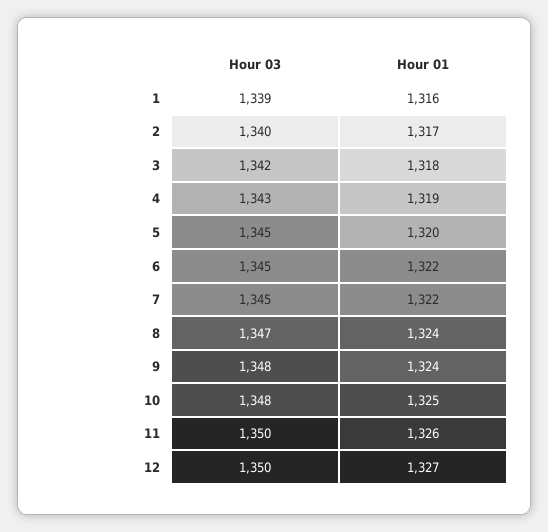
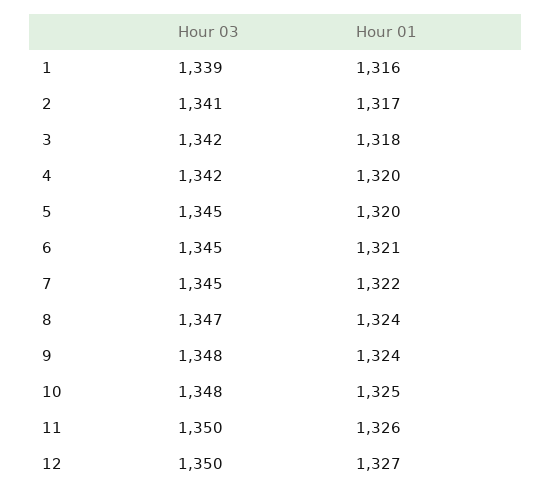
  {
    "Hour 03": {
      "1": 1339,
-     "2": 1340,
+     "2": 1341,
      "3": 1342,
-     "4": 1343,
+     "4": 1342,
      "5": 1345,
      "6": 1345,
      "7": 1345,
      "8": 1347,
      "9": 1348,
      "10": 1348,
      "11": 1350,
      "12": 1350
    },
    "Hour 01": {
      "1": 1316,
      "2": 1317,
      "3": 1318,
-     "4": 1319,
+     "4": 1320,
      "5": 1320,
-     "6": 1322,
+     "6": 1321,
      "7": 1322,
      "8": 1324,
      "9": 1324,
      "10": 1325,
      "11": 1326,
      "12": 1327
    }
  }

